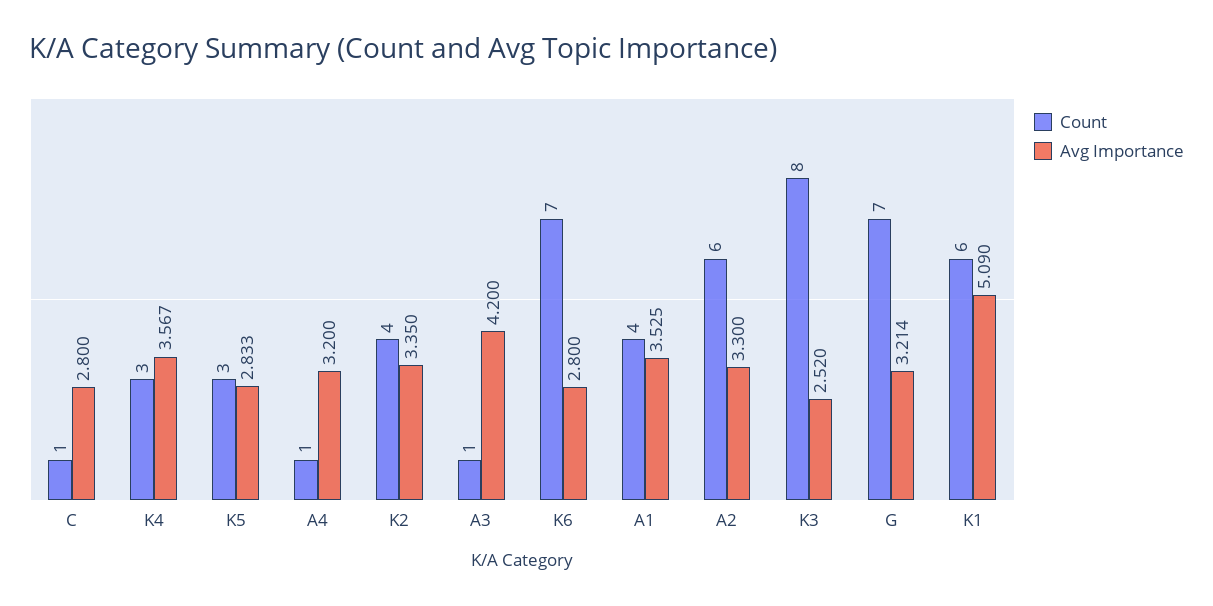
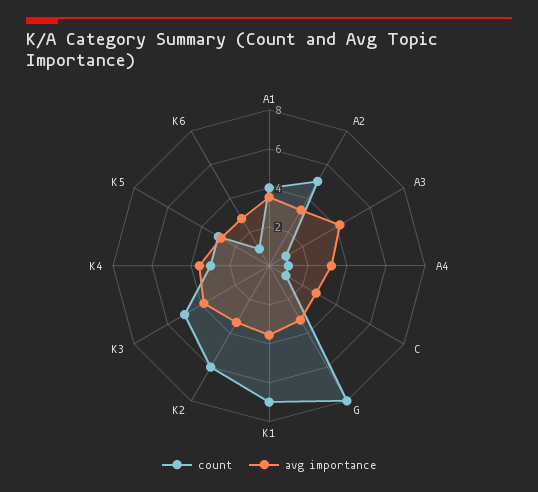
  {
    "Count": {
      "C": 1,
      "K4": 3,
      "K5": 3,
      "A4": 1,
-     "K2": 4,
+     "K2": 6,
      "A3": 1,
-     "K6": 7,
+     "K6": 1,
      "A1": 4,
-     "A2": 6,
+     "A2": 5,
-     "K3": 8,
+     "K3": 5,
-     "G": 7,
+     "G": 8,
-     "K1": 6
+     "K1": 7
    },
    "Avg Importance": {
      "C": 2.8,
      "K4": 3.567,
      "K5": 2.833,
      "A4": 3.2,
      "K2": 3.35,
      "A3": 4.2,
      "K6": 2.8,
      "A1": 3.525,
      "A2": 3.3,
-     "K3": 2.52,
+     "K3": 4,
      "G": 3.214,
-     "K1": 5.09
+     "K1": 3.5
    }
  }

